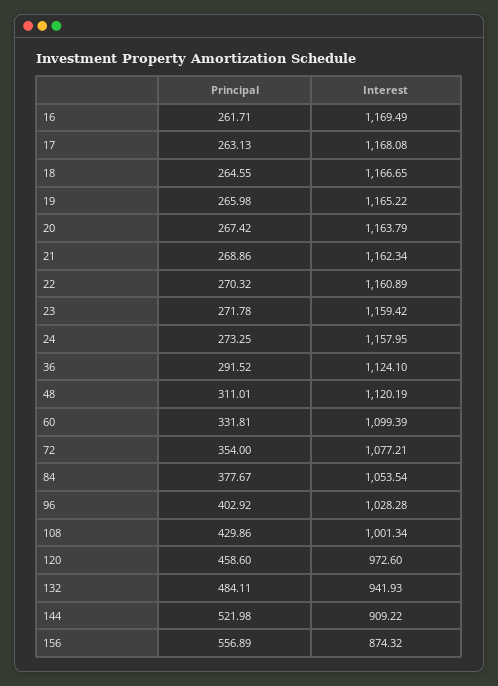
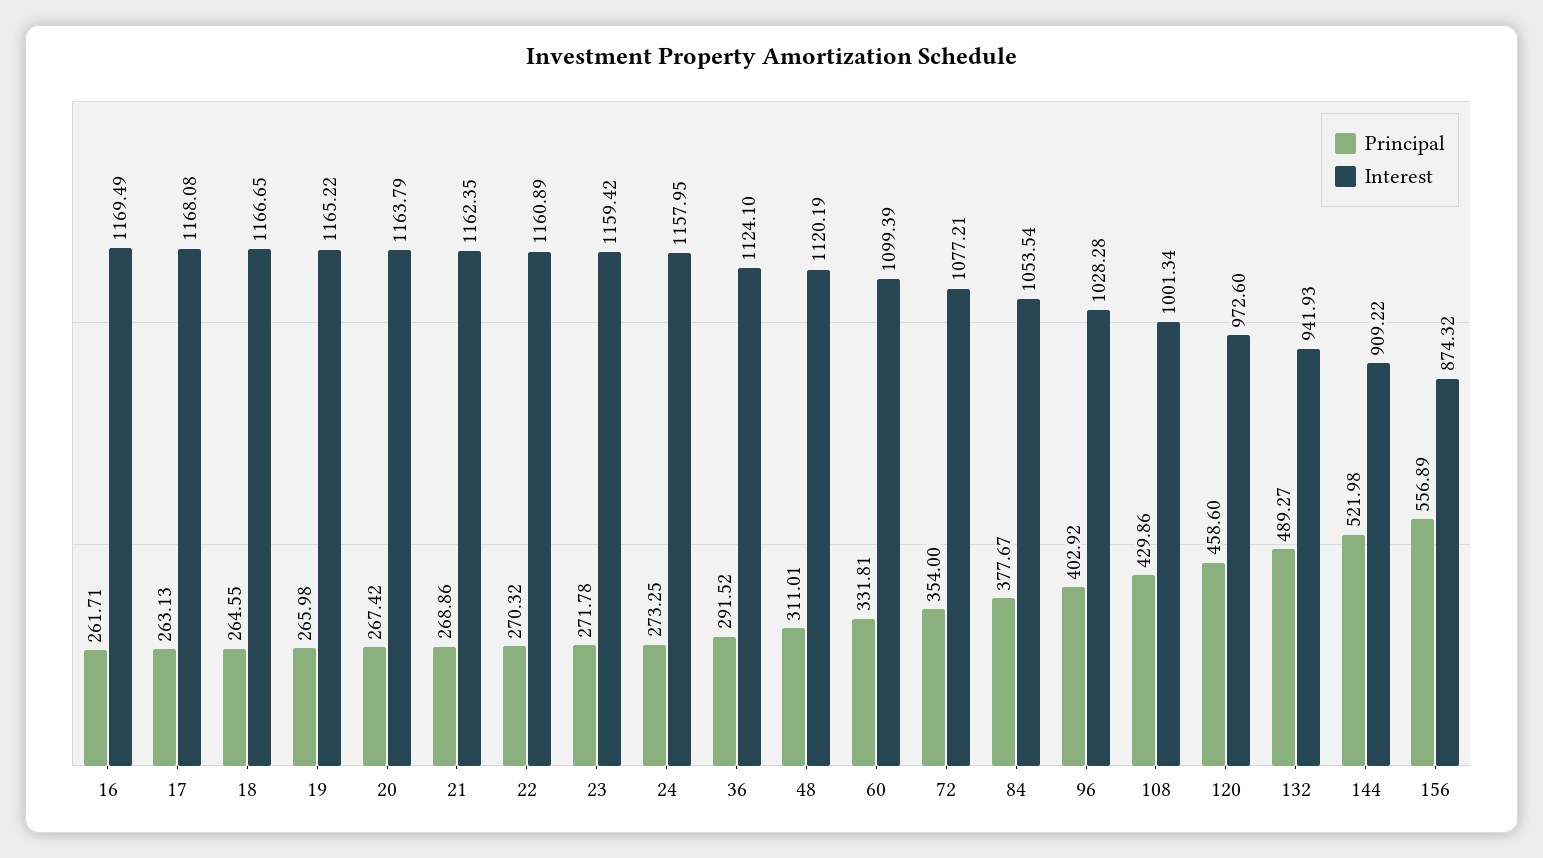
  {
    "Principal": {
      "16": 261.71,
      "17": 263.13,
      "18": 264.55,
      "19": 265.98,
      "20": 267.42,
      "21": 268.86,
      "22": 270.32,
      "23": 271.78,
      "24": 273.25,
      "36": 291.52,
      "48": 311.01,
      "60": 331.81,
      "72": 354,
      "84": 377.67,
      "96": 402.92,
      "108": 429.86,
      "120": 458.6,
-     "132": 484.11,
+     "132": 489.27,
      "144": 521.98,
      "156": 556.89
    },
    "Interest": {
      "16": 1169.49,
      "17": 1168.08,
      "18": 1166.65,
      "19": 1165.22,
      "20": 1163.79,
-     "21": 1162.34,
+     "21": 1162.35,
      "22": 1160.89,
      "23": 1159.42,
      "24": 1157.95,
      "36": 1124.1,
      "48": 1120.19,
      "60": 1099.39,
      "72": 1077.21,
      "84": 1053.54,
      "96": 1028.28,
      "108": 1001.34,
      "120": 972.6,
      "132": 941.93,
      "144": 909.22,
      "156": 874.32
    }
  }

